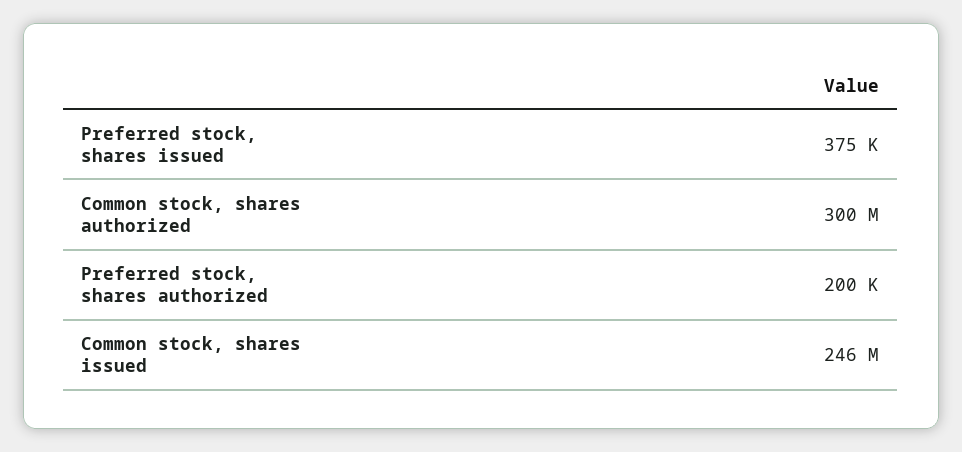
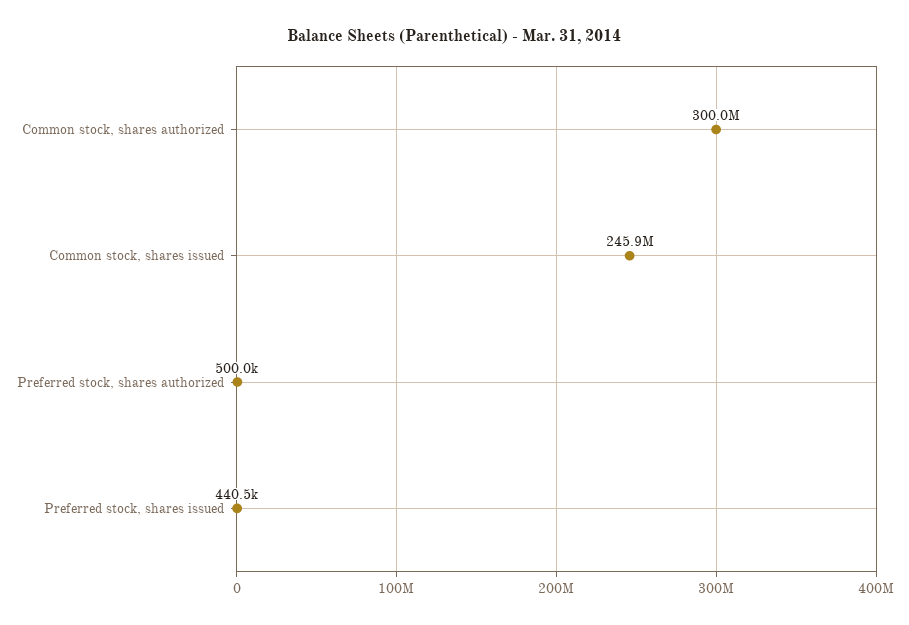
  {
-   "Preferred stock, shares issued": 375000,
+   "Preferred stock, shares issued": 440500,
    "Common stock, shares authorized": 300000000,
-   "Preferred stock, shares authorized": 200000,
+   "Preferred stock, shares authorized": 500000,
    "Common stock, shares issued": 245900000
  }

